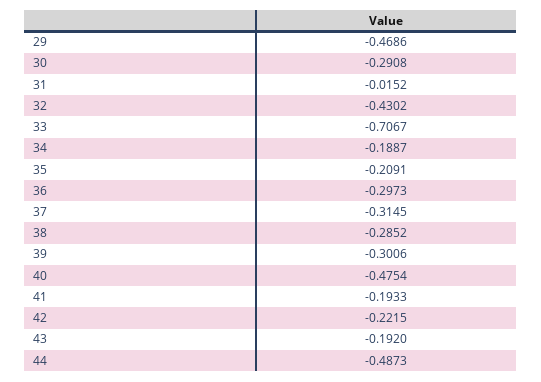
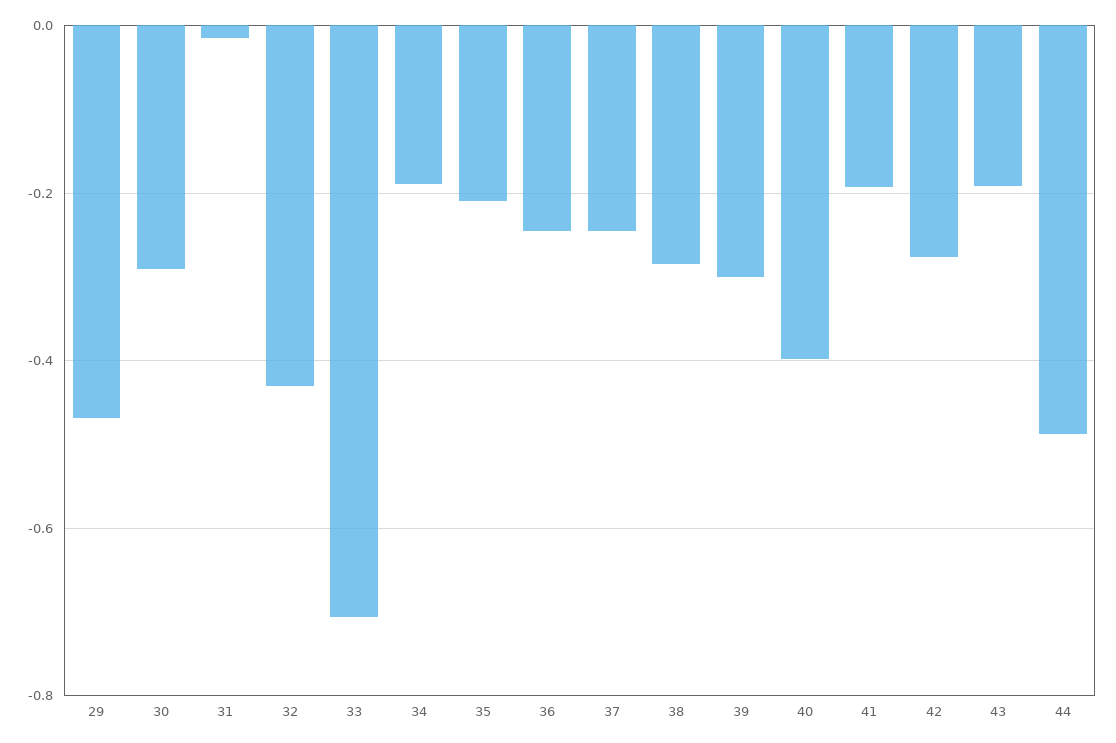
  {
    "29": -0.4686,
    "30": -0.2908,
    "31": -0.0152,
    "32": -0.4302,
    "33": -0.7067,
    "34": -0.1887,
    "35": -0.2091,
-   "36": -0.2973,
+   "36": -0.24,
-   "37": -0.3145,
+   "37": -0.24,
    "38": -0.2852,
    "39": -0.3006,
-   "40": -0.4754,
+   "40": -0.4,
    "41": -0.1933,
-   "42": -0.2215,
+   "42": -0.28,
    "43": -0.192,
    "44": -0.4873
  }

